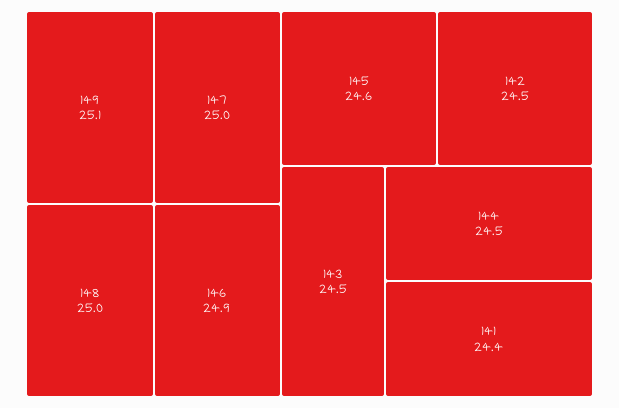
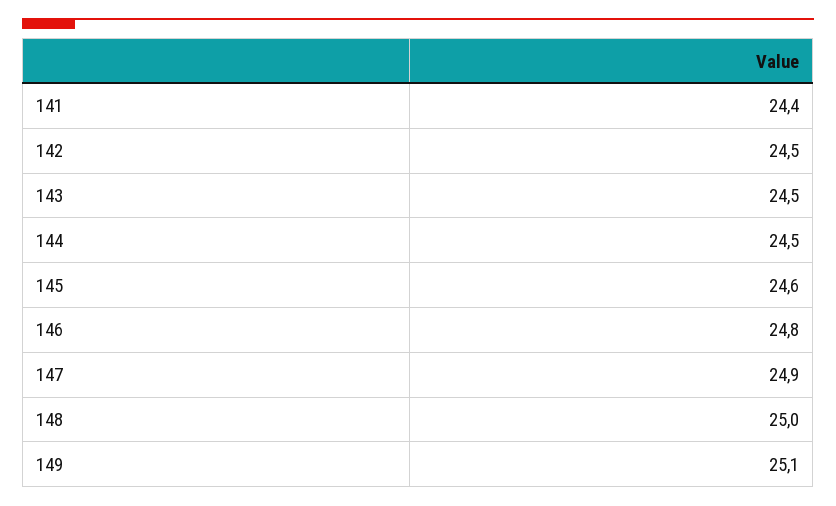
  {
    "149": 25.1,
-   "147": 25,
+   "147": 24.9,
    "148": 25,
-   "146": 24.9,
+   "146": 24.8,
    "145": 24.6,
    "142": 24.5,
    "143": 24.5,
    "144": 24.5,
    "141": 24.4
  }

